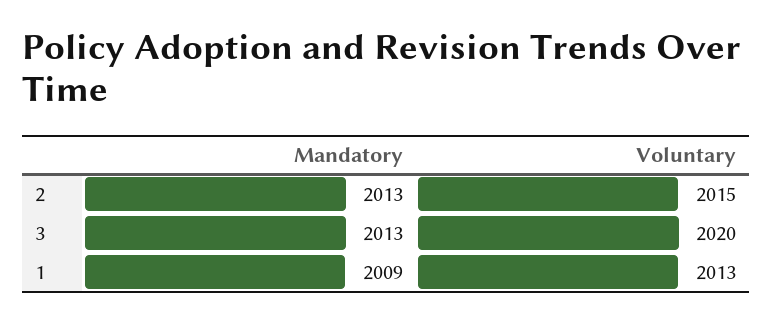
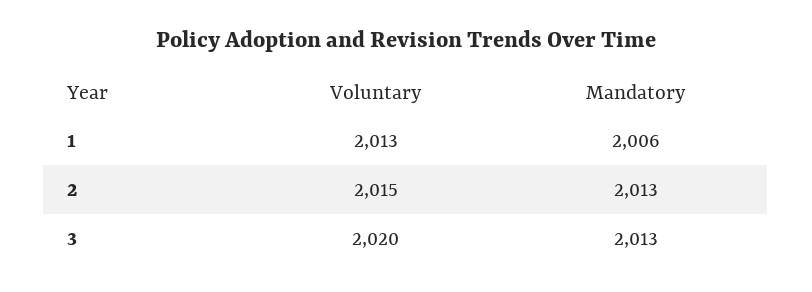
  {
    "Mandatory": {
      "2": 2013,
      "3": 2013,
-     "1": 2009
+     "1": 2006
    },
    "Voluntary": {
      "2": 2015,
      "3": 2020,
      "1": 2013
    }
  }

